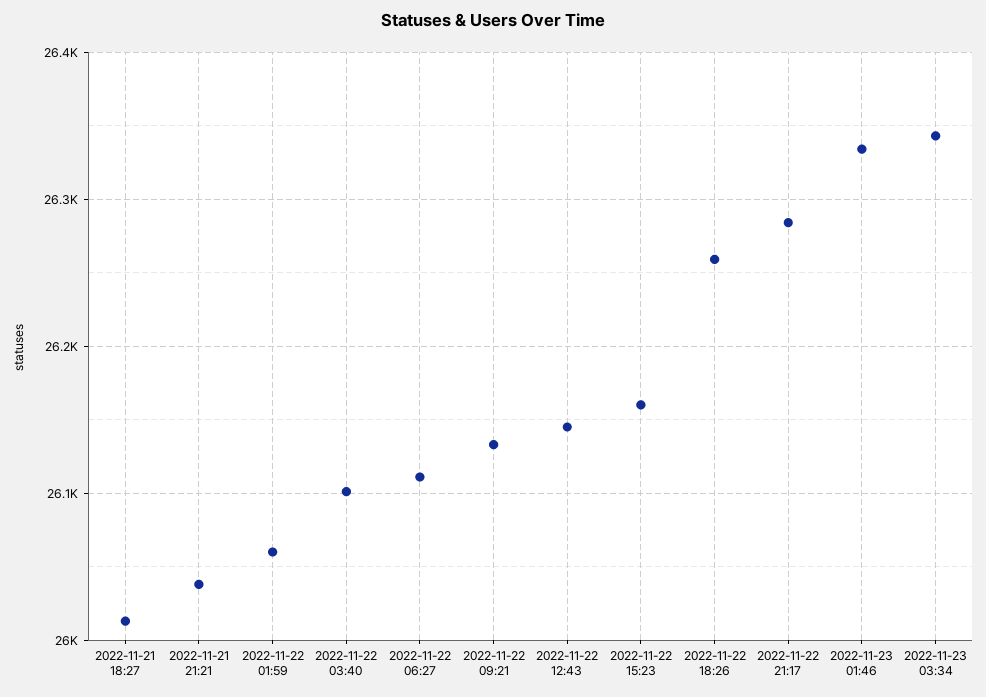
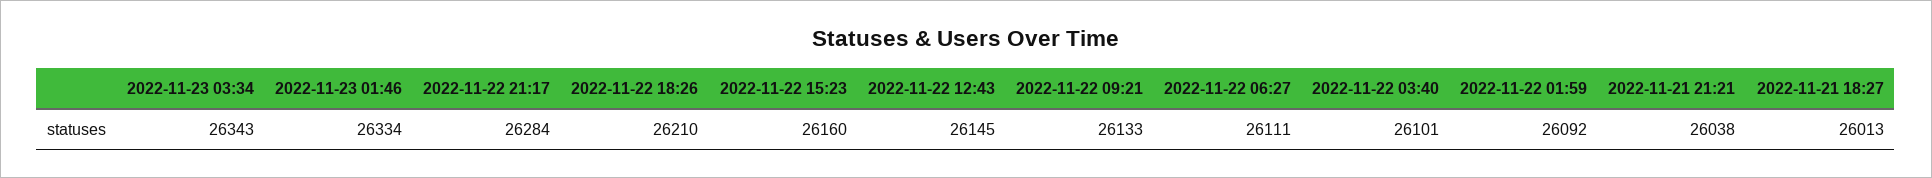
  {
    "2022-11-21 18:27": 26013,
    "2022-11-21 21:21": 26038,
-   "2022-11-22 01:59": 26060,
+   "2022-11-22 01:59": 26092,
    "2022-11-22 03:40": 26101,
    "2022-11-22 06:27": 26111,
    "2022-11-22 09:21": 26133,
    "2022-11-22 12:43": 26145,
    "2022-11-22 15:23": 26160,
-   "2022-11-22 18:26": 26260,
+   "2022-11-22 18:26": 26210,
    "2022-11-22 21:17": 26284,
    "2022-11-23 01:46": 26334,
    "2022-11-23 03:34": 26343
  }

